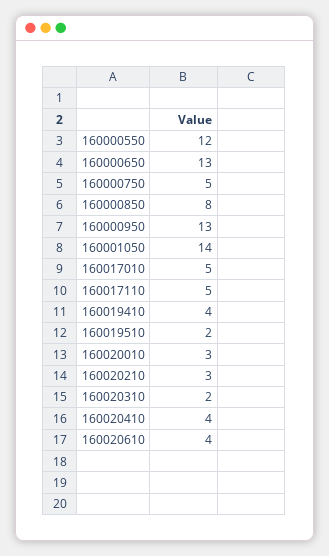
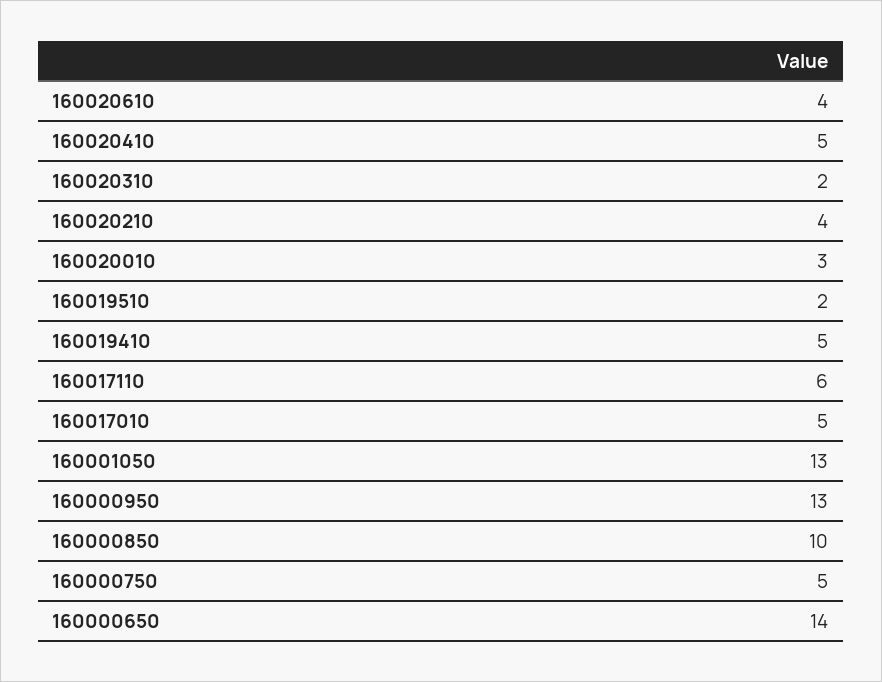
  {
-   "160000550": 12,
-   "160000650": 13,
+   "160000650": 14,
    "160000750": 5,
-   "160000850": 8,
+   "160000850": 10,
    "160000950": 13,
-   "160001050": 14,
+   "160001050": 13,
    "160017010": 5,
-   "160017110": 5,
+   "160017110": 6,
-   "160019410": 4,
+   "160019410": 5,
    "160019510": 2,
    "160020010": 3,
-   "160020210": 3,
+   "160020210": 4,
    "160020310": 2,
-   "160020410": 4,
+   "160020410": 5,
    "160020610": 4
  }

